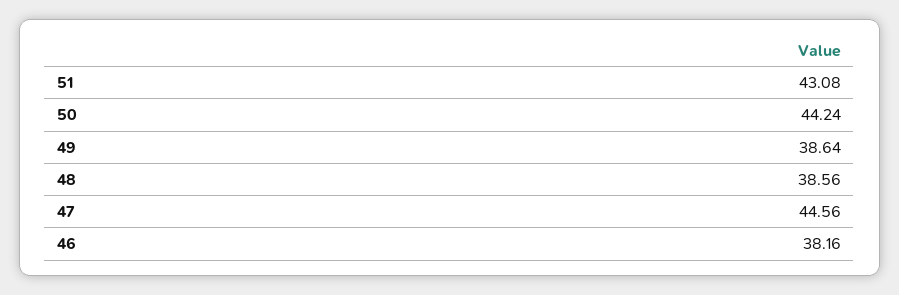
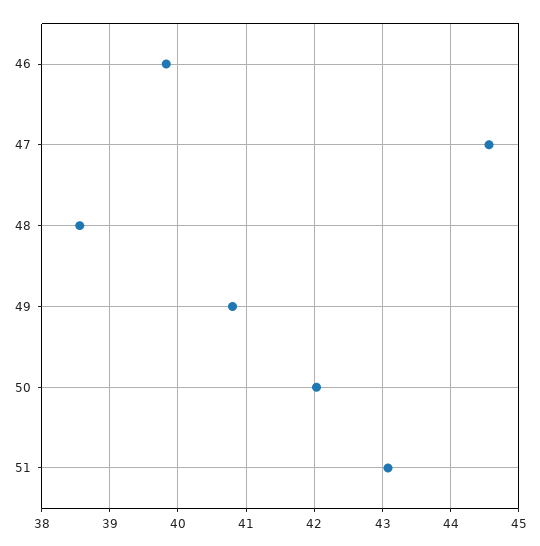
  {
    "51": 43.08,
-   "50": 44.24,
+   "50": 42,
-   "49": 38.64,
+   "49": 40.8,
    "48": 38.56,
    "47": 44.56,
-   "46": 38.16
+   "46": 39.8
  }

